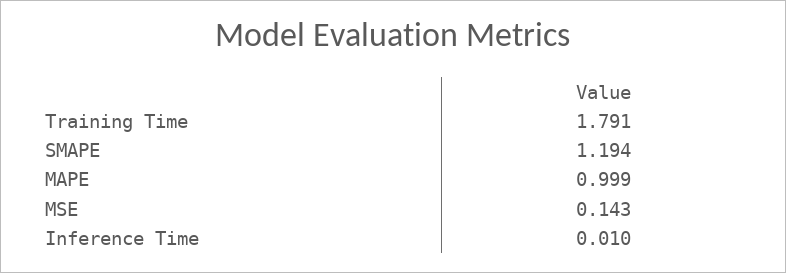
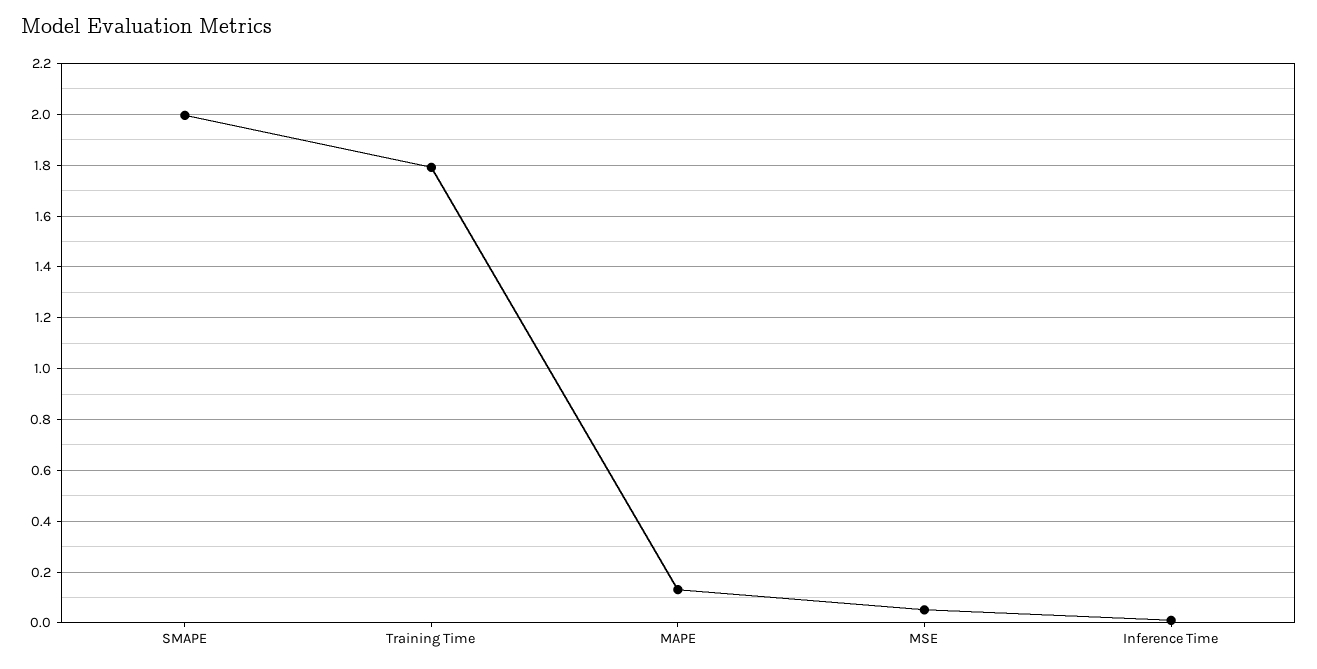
  {
    "Training Time": 1.791,
-   "SMAPE": 1.194,
+   "SMAPE": 2,
-   "MAPE": 0.999,
+   "MAPE": 0.125,
-   "MSE": 0.143,
+   "MSE": 0.05,
    "Inference Time": 0.01
  }

